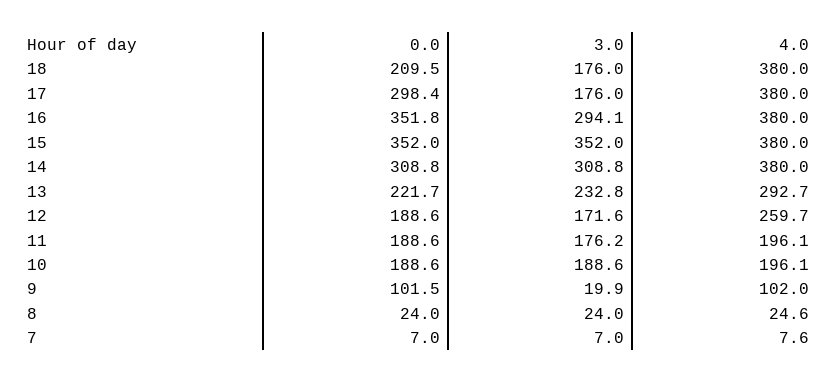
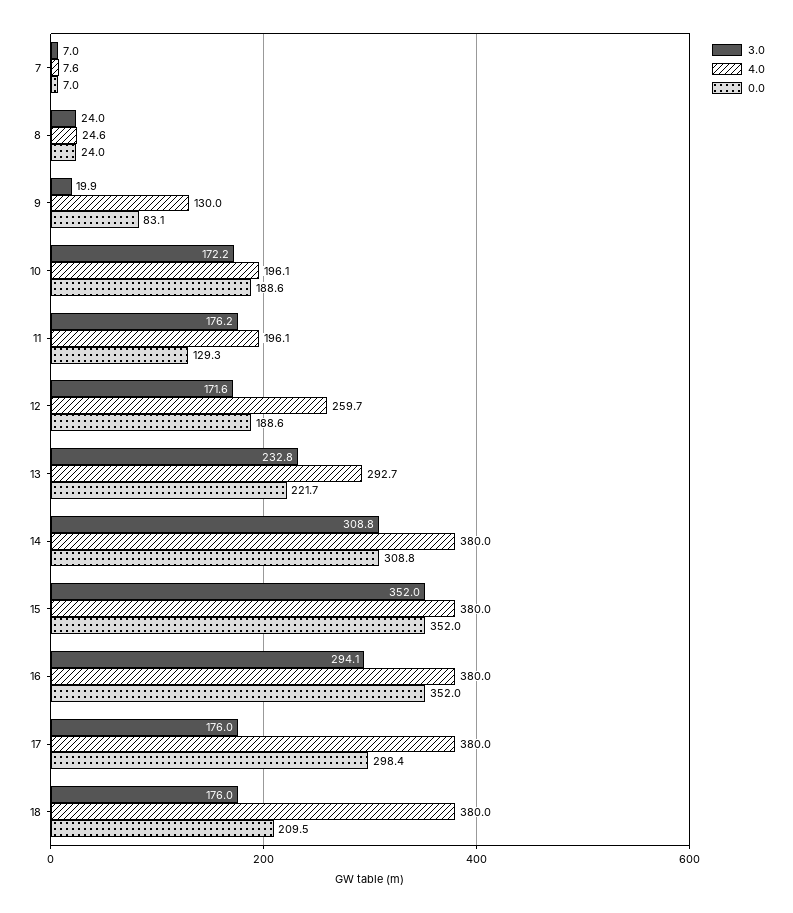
  {
    "0.0": {
      "18": 209.5,
      "17": 298.4,
-     "16": 351.8,
+     "16": 352,
      "15": 352,
      "14": 308.8,
      "13": 221.7,
      "12": 188.6,
-     "11": 188.6,
+     "11": 129.3,
      "10": 188.6,
-     "9": 101.5,
+     "9": 83.1,
      "8": 24,
      "7": 7
    },
    "3.0": {
      "18": 176,
      "17": 176,
      "16": 294.1,
      "15": 352,
      "14": 308.8,
      "13": 232.8,
      "12": 171.6,
      "11": 176.2,
-     "10": 188.6,
+     "10": 172.2,
      "9": 19.9,
      "8": 24,
      "7": 7
    },
    "4.0": {
      "18": 380,
      "17": 380,
      "16": 380,
      "15": 380,
      "14": 380,
      "13": 292.7,
      "12": 259.7,
      "11": 196.1,
      "10": 196.1,
-     "9": 102,
+     "9": 130,
      "8": 24.6,
      "7": 7.6
    }
  }

